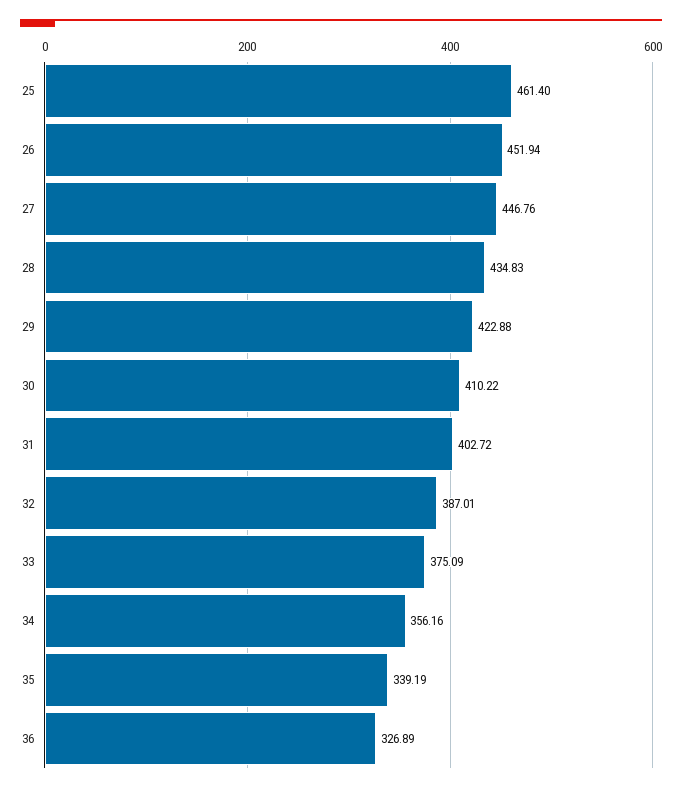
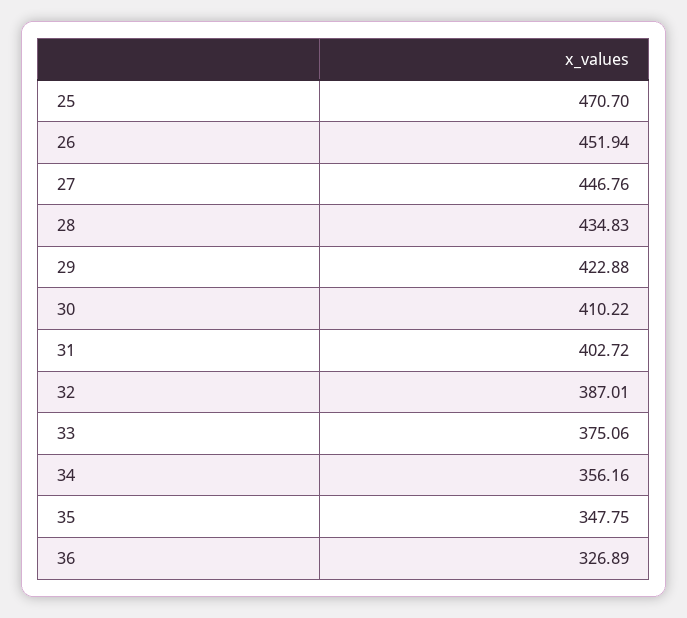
  {
-   "25": 461.4,
+   "25": 470.7,
    "26": 451.94,
    "27": 446.76,
    "28": 434.83,
    "29": 422.88,
    "30": 410.22,
    "31": 402.72,
    "32": 387.01,
-   "33": 375.09,
+   "33": 375.06,
    "34": 356.16,
-   "35": 339.19,
+   "35": 347.75,
    "36": 326.89
  }

